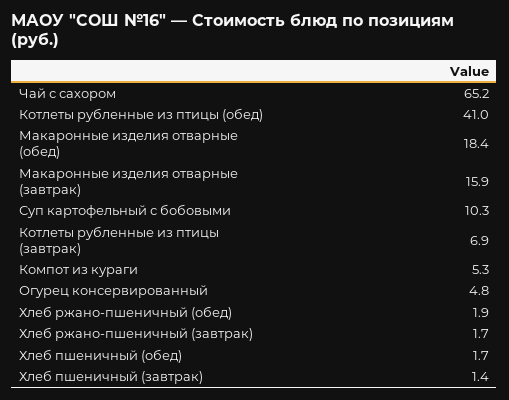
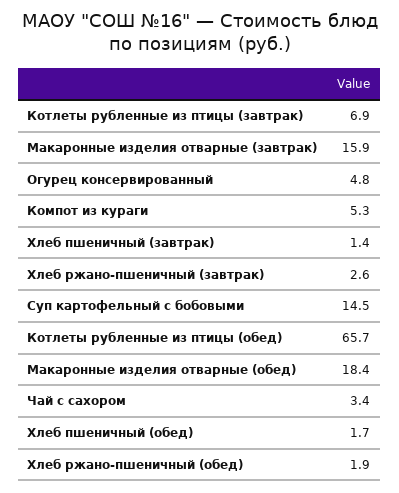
  {
-   "Чай с сахором": 65.2,
+   "Чай с сахором": 3.4,
-   "Котлеты рубленные из птицы (обед)": 41,
+   "Котлеты рубленные из птицы (обед)": 65.7,
    "Макаронные изделия отварные (обед)": 18.4,
    "Макаронные изделия отварные (завтрак)": 15.9,
-   "Суп картофельный с бобовыми": 10.3,
+   "Суп картофельный с бобовыми": 14.5,
    "Котлеты рубленные из птицы (завтрак)": 6.9,
    "Компот из кураги": 5.3,
    "Огурец консервированный": 4.8,
    "Хлеб ржано-пшеничный (обед)": 1.9,
-   "Хлеб ржано-пшеничный (завтрак)": 1.7,
+   "Хлеб ржано-пшеничный (завтрак)": 2.6,
    "Хлеб пшеничный (обед)": 1.7,
    "Хлеб пшеничный (завтрак)": 1.4
  }

